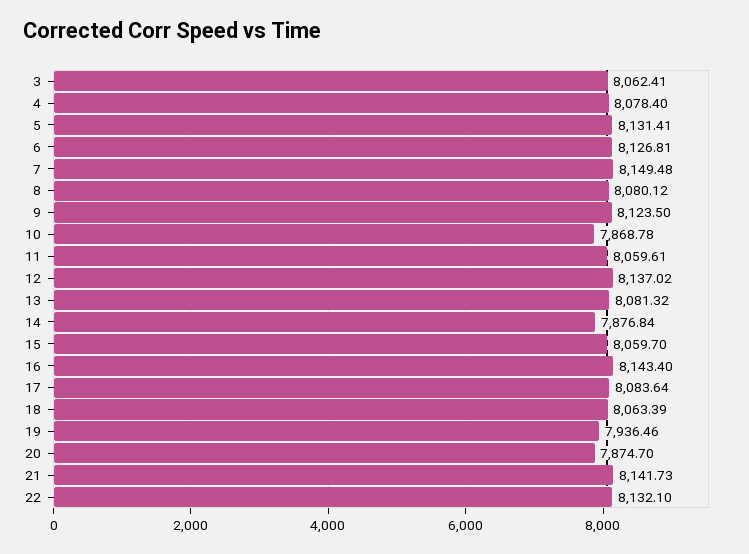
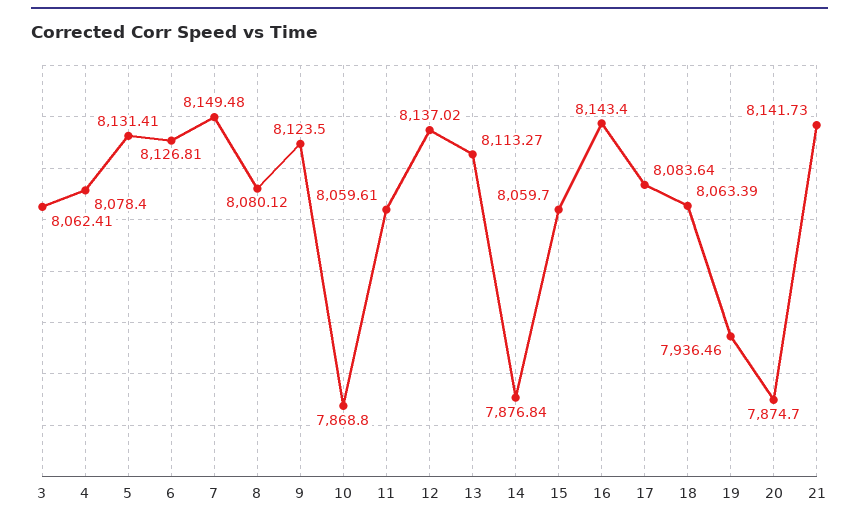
  {
    "3": 8062.41,
    "4": 8078.4,
    "5": 8131.41,
    "6": 8126.81,
    "7": 8149.48,
    "8": 8080.12,
    "9": 8123.5,
-   "10": 7868.78,
+   "10": 7868.8,
    "11": 8059.61,
    "12": 8137.02,
-   "13": 8081.32,
+   "13": 8113.27,
    "14": 7876.84,
    "15": 8059.7,
    "16": 8143.4,
    "17": 8083.64,
    "18": 8063.39,
    "19": 7936.46,
    "20": 7874.7,
-   "21": 8141.73,
+   "21": 8141.73
-   "22": 8132.1
  }

